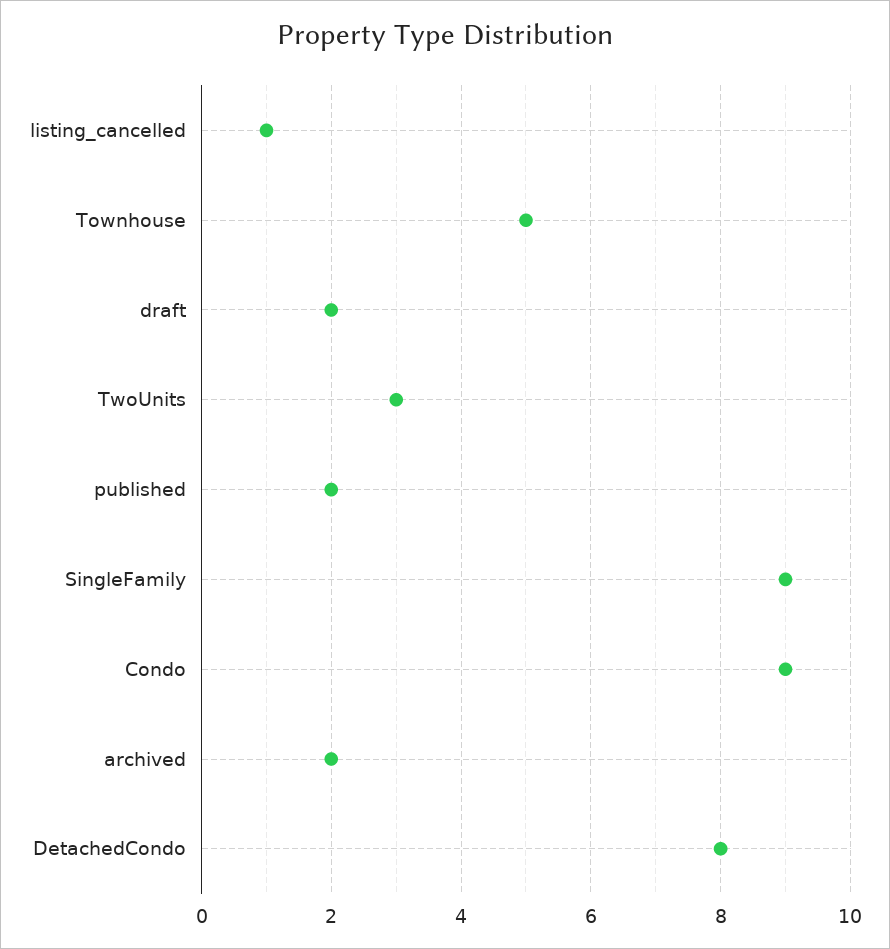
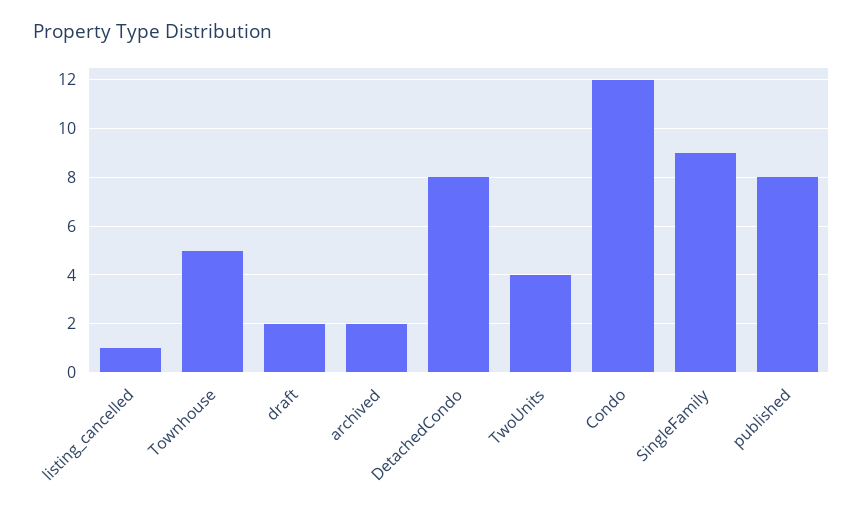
  {
    "listing_cancelled": 1,
    "Townhouse": 5,
    "draft": 2,
-   "TwoUnits": 3,
+   "TwoUnits": 4,
-   "published": 2,
+   "published": 8,
    "SingleFamily": 9,
-   "Condo": 9,
+   "Condo": 12,
    "archived": 2,
    "DetachedCondo": 8
  }

